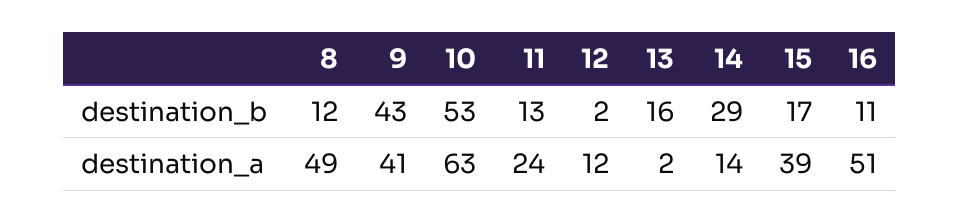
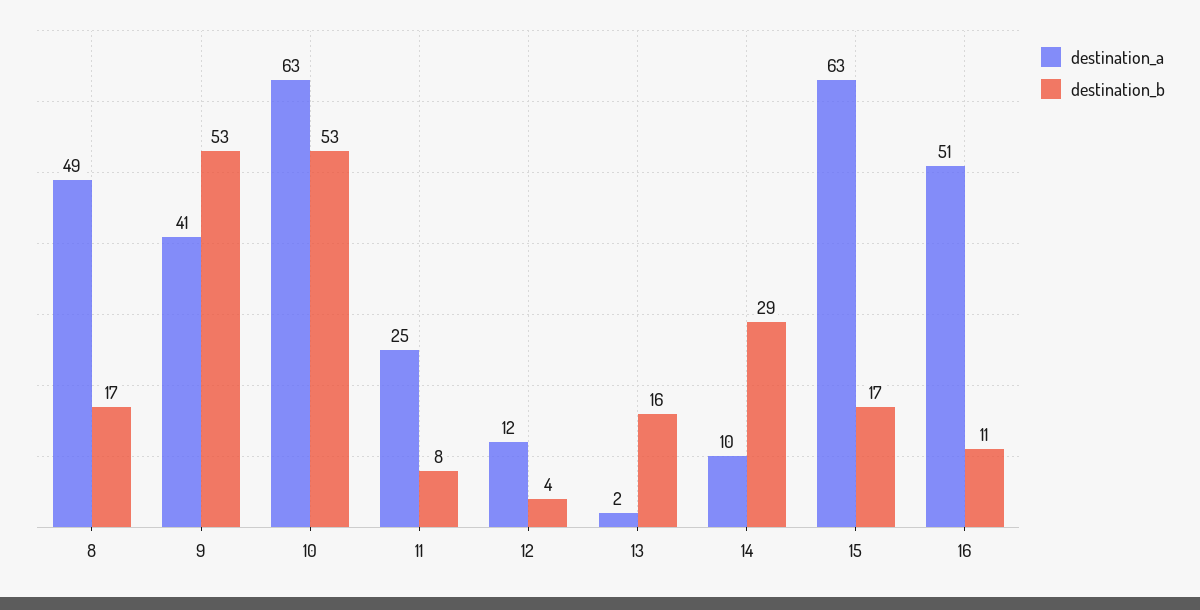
  {
    "destination_b": {
-     "8": 12,
+     "8": 17,
-     "9": 43,
+     "9": 53,
      "10": 53,
-     "11": 13,
+     "11": 8,
-     "12": 2,
+     "12": 4,
      "13": 16,
      "14": 29,
      "15": 17,
      "16": 11
    },
    "destination_a": {
      "8": 49,
      "9": 41,
      "10": 63,
-     "11": 24,
+     "11": 25,
      "12": 12,
      "13": 2,
-     "14": 14,
+     "14": 10,
-     "15": 39,
+     "15": 63,
      "16": 51
    }
  }

